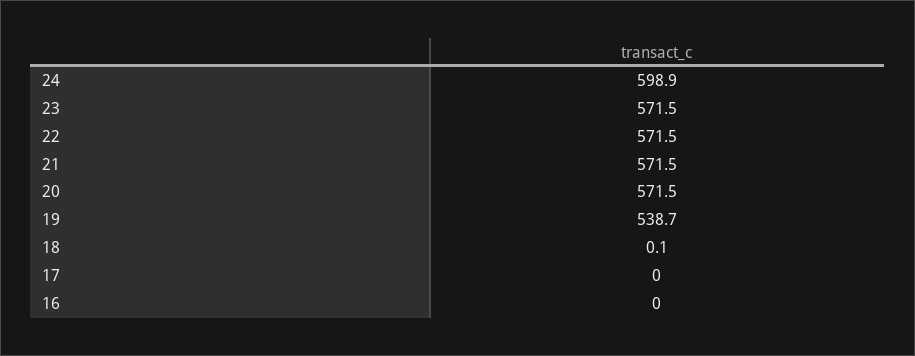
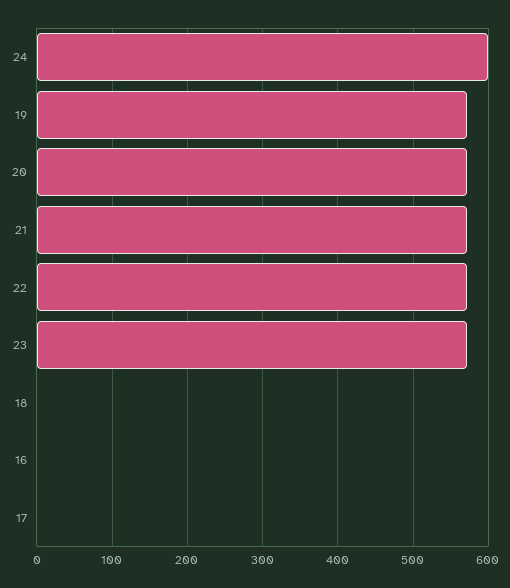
  {
    "24": 598.9,
    "23": 571.5,
    "22": 571.5,
    "21": 571.5,
    "20": 571.5,
-   "19": 538.7,
+   "19": 570,
    "18": 0.1,
    "17": 0,
    "16": 0
  }

